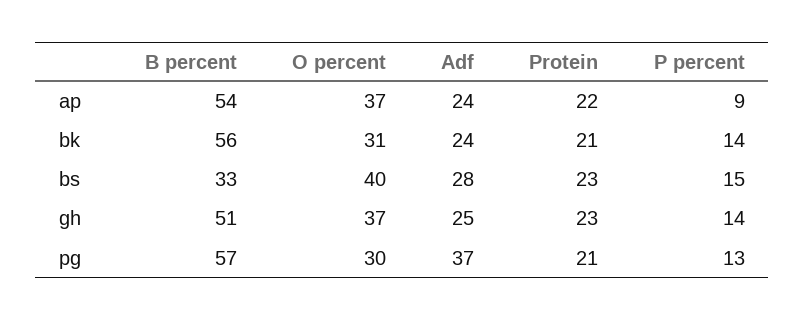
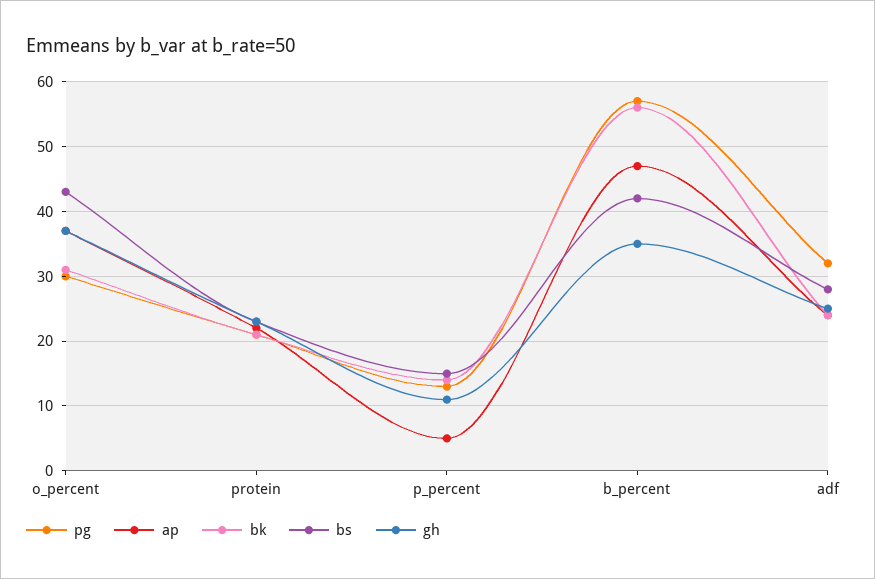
  {
    "ap": {
-     "B percent": 54,
+     "B percent": 47,
      "O percent": 37,
      "Adf": 24,
      "Protein": 22,
-     "P percent": 9
+     "P percent": 5
    },
    "bk": {
      "B percent": 56,
      "O percent": 31,
      "Adf": 24,
      "Protein": 21,
      "P percent": 14
    },
    "bs": {
-     "B percent": 33,
+     "B percent": 42,
-     "O percent": 40,
+     "O percent": 43,
      "Adf": 28,
      "Protein": 23,
      "P percent": 15
    },
    "gh": {
-     "B percent": 51,
+     "B percent": 35,
      "O percent": 37,
      "Adf": 25,
      "Protein": 23,
-     "P percent": 14
+     "P percent": 11
    },
    "pg": {
      "B percent": 57,
      "O percent": 30,
-     "Adf": 37,
+     "Adf": 32,
      "Protein": 21,
      "P percent": 13
    }
  }

